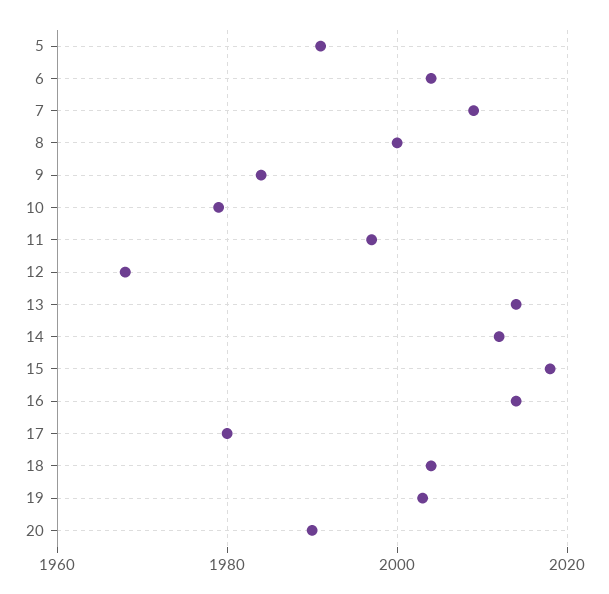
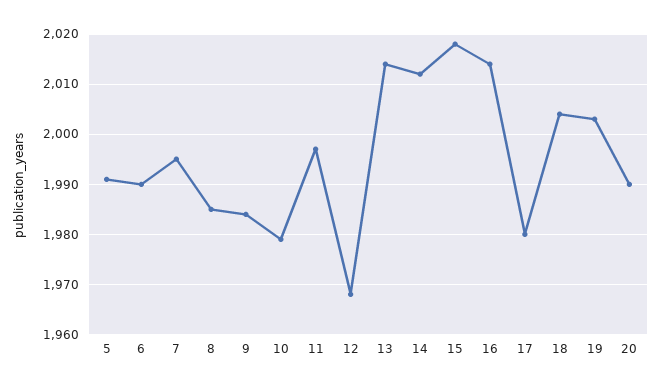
  {
    "5": 1990,
-   "6": 2005,
+   "6": 1990,
-   "7": 2010,
+   "7": 1995,
-   "8": 2000,
+   "8": 1985,
    "9": 1985,
    "10": 1980,
    "11": 1995,
    "12": 1970,
    "13": 2015,
    "14": 2010,
    "15": 2020,
    "16": 2015,
    "17": 1980,
    "18": 2005,
    "19": 2005,
    "20": 1990
  }

